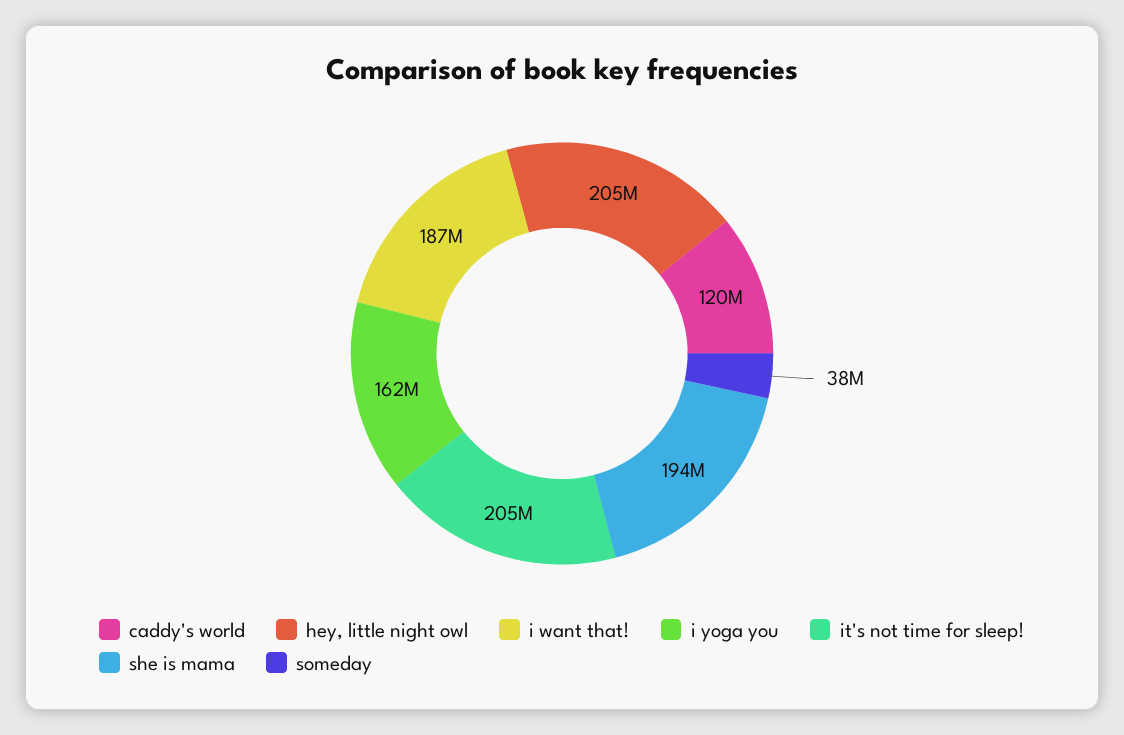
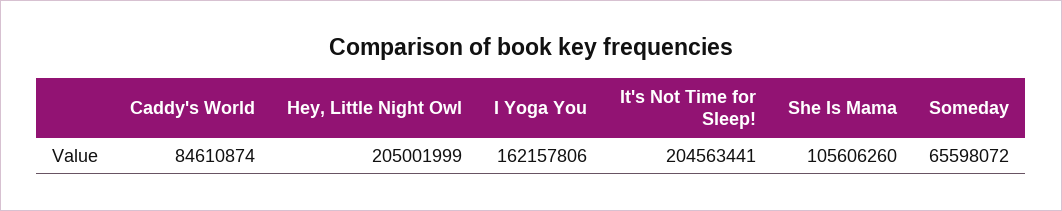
  {
-   "caddy's world": 120000000,
+   "caddy's world": 84610874,
    "hey, little night owl": 205001999,
-   "i want that!": 187000000,
    "i yoga you": 162157806,
    "it's not time for sleep!": 204563441,
-   "she is mama": 194000000,
+   "she is mama": 105606260,
-   "someday": 38000000
+   "someday": 65598072
  }

